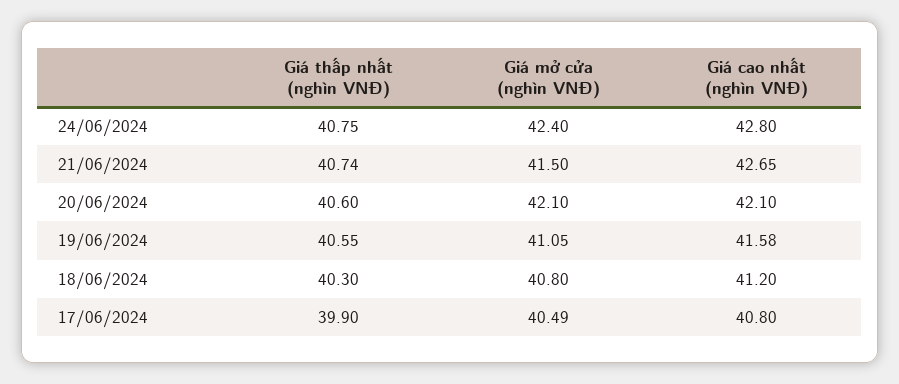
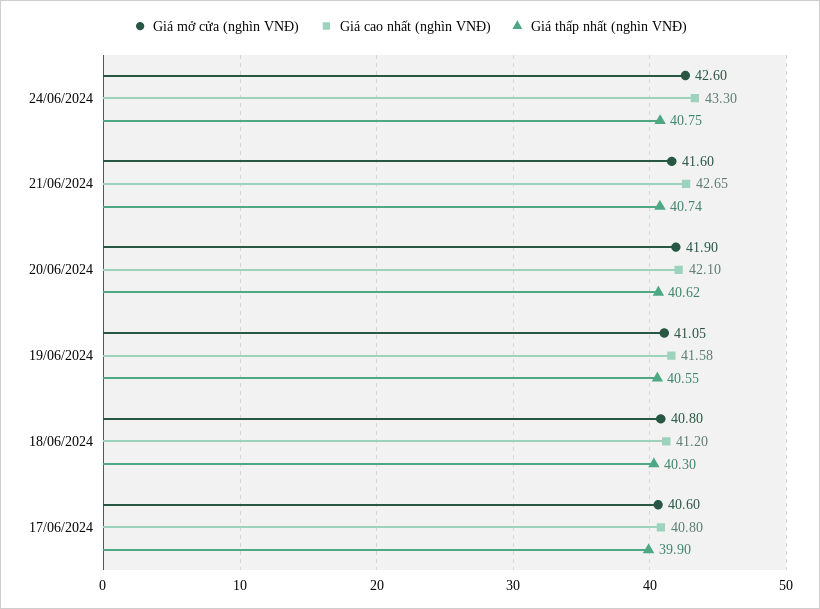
  {
    "Giá thấp nhất (nghìn VNĐ)": {
      "24/06/2024": 40.75,
      "21/06/2024": 40.74,
-     "20/06/2024": 40.6,
+     "20/06/2024": 40.62,
      "19/06/2024": 40.55,
      "18/06/2024": 40.3,
      "17/06/2024": 39.9
    },
    "Giá mở cửa (nghìn VNĐ)": {
-     "24/06/2024": 42.4,
+     "24/06/2024": 42.6,
-     "21/06/2024": 41.5,
+     "21/06/2024": 41.6,
-     "20/06/2024": 42.1,
+     "20/06/2024": 41.9,
      "19/06/2024": 41.05,
      "18/06/2024": 40.8,
-     "17/06/2024": 40.49
+     "17/06/2024": 40.6
    },
    "Giá cao nhất (nghìn VNĐ)": {
-     "24/06/2024": 42.8,
+     "24/06/2024": 43.3,
      "21/06/2024": 42.65,
      "20/06/2024": 42.1,
      "19/06/2024": 41.58,
      "18/06/2024": 41.2,
      "17/06/2024": 40.8
    }
  }

